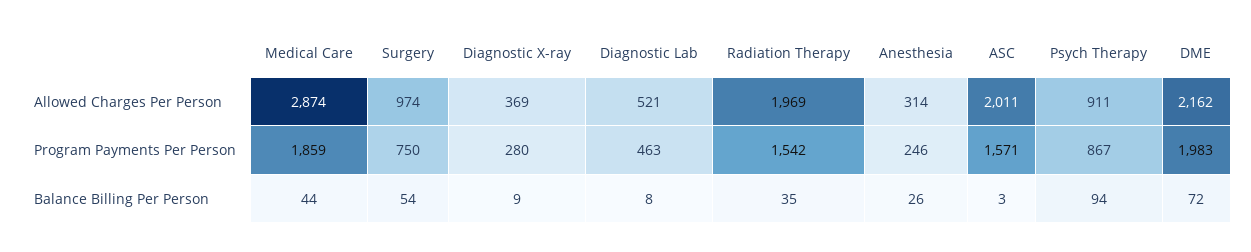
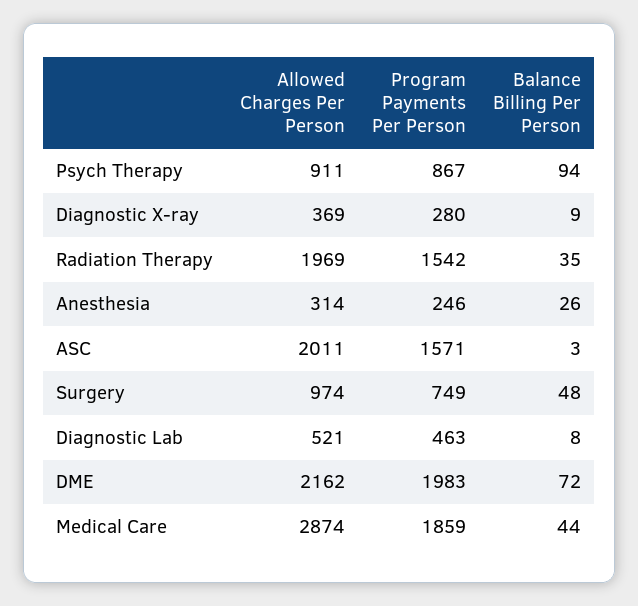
  {
    "Medical Care": {
      "Allowed Charges Per Person": 2874,
      "Program Payments Per Person": 1859,
      "Balance Billing Per Person": 44
    },
    "Surgery": {
      "Allowed Charges Per Person": 974,
-     "Program Payments Per Person": 750,
+     "Program Payments Per Person": 749,
-     "Balance Billing Per Person": 54
+     "Balance Billing Per Person": 48
    },
    "Diagnostic X-ray": {
      "Allowed Charges Per Person": 369,
      "Program Payments Per Person": 280,
      "Balance Billing Per Person": 9
    },
    "Diagnostic Lab": {
      "Allowed Charges Per Person": 521,
      "Program Payments Per Person": 463,
      "Balance Billing Per Person": 8
    },
    "Radiation Therapy": {
      "Allowed Charges Per Person": 1969,
      "Program Payments Per Person": 1542,
      "Balance Billing Per Person": 35
    },
    "Anesthesia": {
      "Allowed Charges Per Person": 314,
      "Program Payments Per Person": 246,
      "Balance Billing Per Person": 26
    },
    "ASC": {
      "Allowed Charges Per Person": 2011,
      "Program Payments Per Person": 1571,
      "Balance Billing Per Person": 3
    },
    "Psych Therapy": {
      "Allowed Charges Per Person": 911,
      "Program Payments Per Person": 867,
      "Balance Billing Per Person": 94
    },
    "DME": {
      "Allowed Charges Per Person": 2162,
      "Program Payments Per Person": 1983,
      "Balance Billing Per Person": 72
    }
  }

